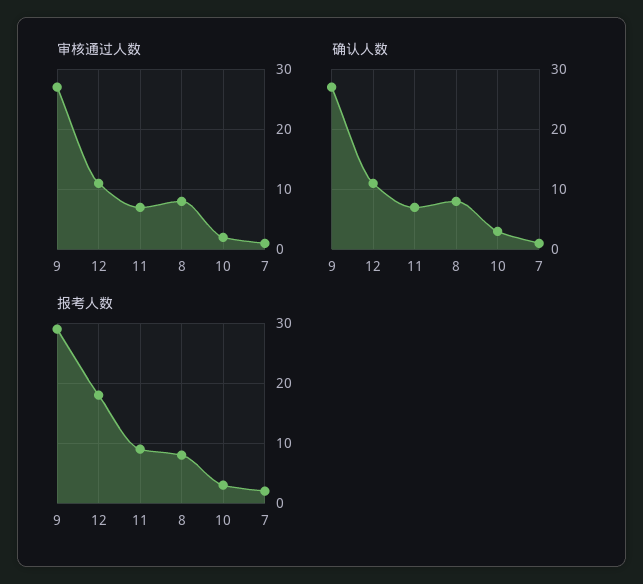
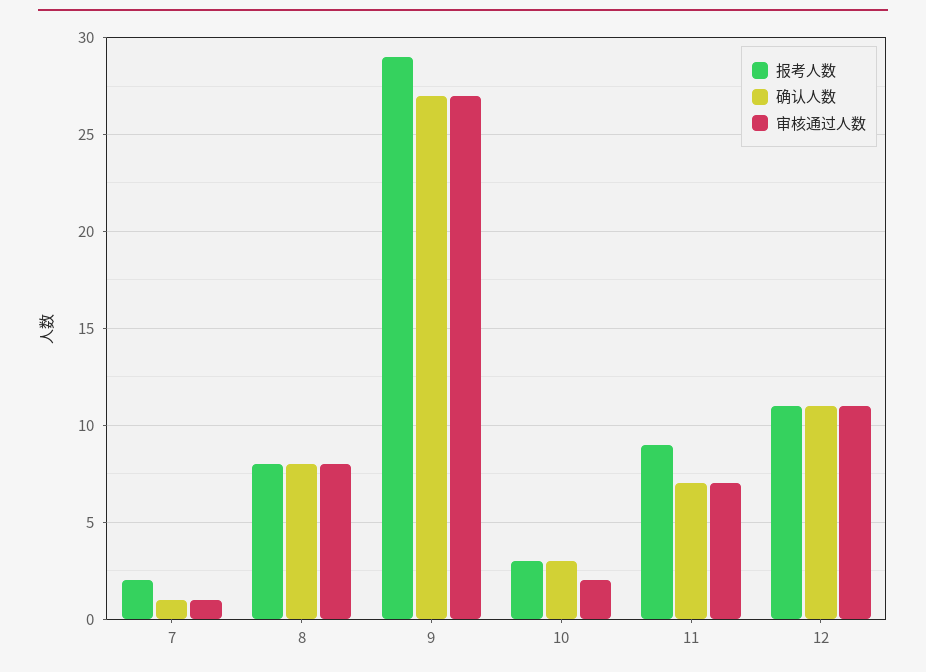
  {
    "审核通过人数": {
      "9": 27,
      "12": 11,
      "11": 7,
      "8": 8,
      "10": 2,
      "7": 1
    },
    "确认人数": {
      "9": 27,
      "12": 11,
      "11": 7,
      "8": 8,
      "10": 3,
      "7": 1
    },
    "报考人数": {
      "9": 29,
-     "12": 18,
+     "12": 11,
      "11": 9,
      "8": 8,
      "10": 3,
      "7": 2
    }
  }

